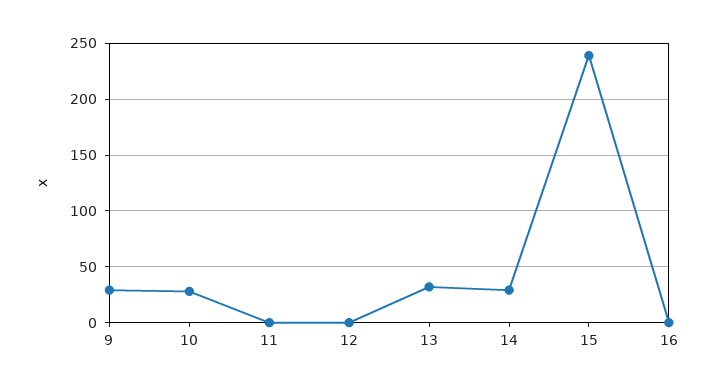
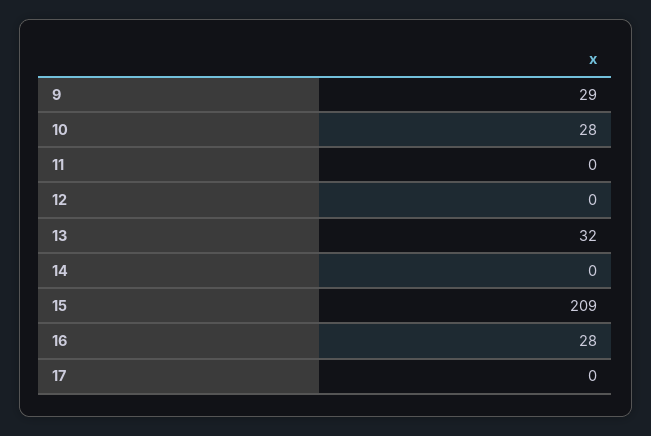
  {
    "9": 29,
    "10": 28,
    "11": 0,
    "12": 0,
    "13": 32,
-   "14": 30,
+   "14": 0,
-   "15": 240,
+   "15": 209,
-   "16": 0
+   "16": 28,
+   "17": 0
  }

